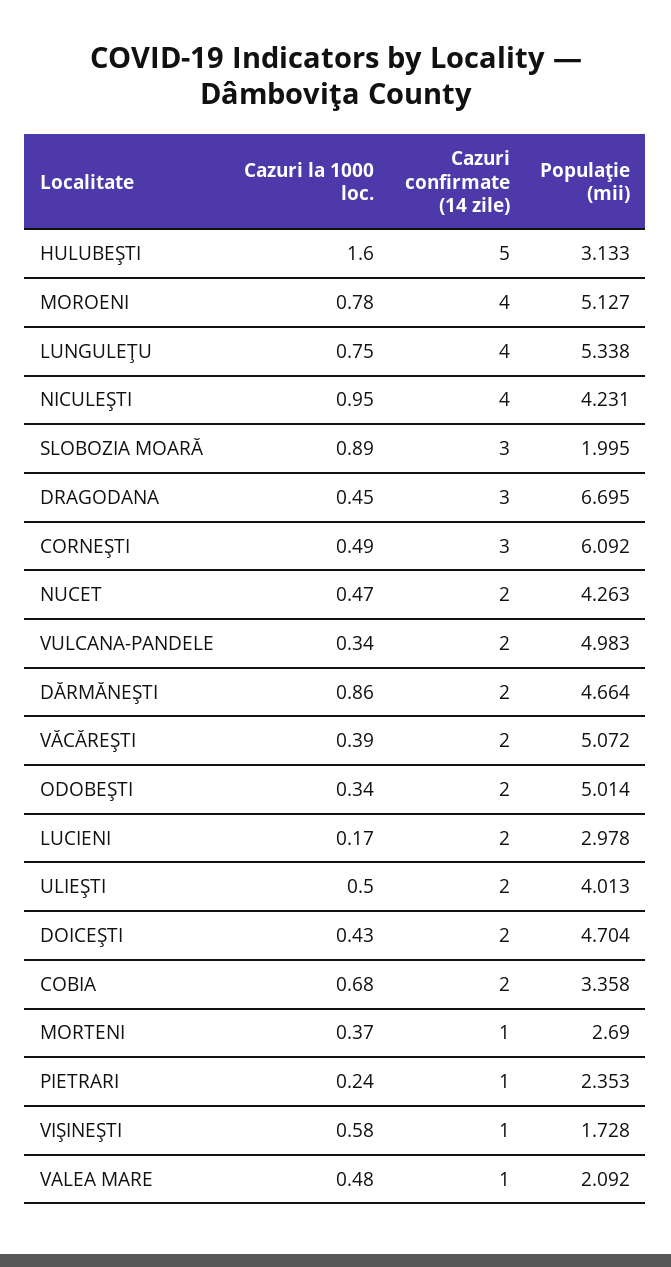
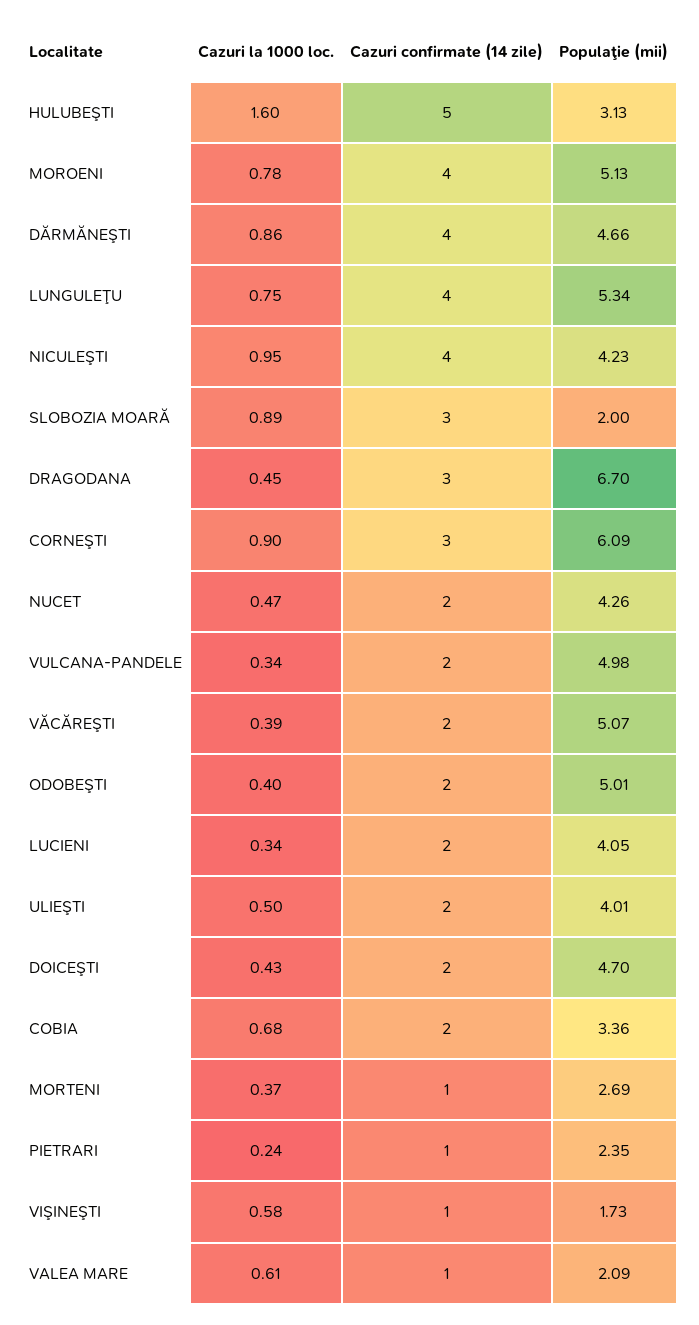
  {
    "Cazuri la 1000 loc.": {
      "HULUBEŞTI": 1.6,
      "MOROENI": 0.78,
      "LUNGULEŢU": 0.75,
      "NICULEŞTI": 0.95,
      "SLOBOZIA MOARĂ": 0.89,
      "DRAGODANA": 0.45,
-     "CORNEŞTI": 0.49,
+     "CORNEŞTI": 0.9,
      "NUCET": 0.47,
      "VULCANA-PANDELE": 0.34,
      "DĂRMĂNEŞTI": 0.86,
      "VĂCĂREŞTI": 0.39,
-     "ODOBEŞTI": 0.34,
+     "ODOBEŞTI": 0.4,
-     "LUCIENI": 0.17,
+     "LUCIENI": 0.34,
      "ULIEŞTI": 0.5,
      "DOICEŞTI": 0.43,
      "COBIA": 0.68,
      "MORTENI": 0.37,
      "PIETRARI": 0.24,
      "VIŞINEŞTI": 0.58,
-     "VALEA MARE": 0.48
+     "VALEA MARE": 0.61
    },
    "Cazuri confirmate (14 zile)": {
      "HULUBEŞTI": 5,
      "MOROENI": 4,
      "LUNGULEŢU": 4,
      "NICULEŞTI": 4,
      "SLOBOZIA MOARĂ": 3,
      "DRAGODANA": 3,
      "CORNEŞTI": 3,
      "NUCET": 2,
      "VULCANA-PANDELE": 2,
-     "DĂRMĂNEŞTI": 2,
+     "DĂRMĂNEŞTI": 4,
      "VĂCĂREŞTI": 2,
      "ODOBEŞTI": 2,
      "LUCIENI": 2,
      "ULIEŞTI": 2,
      "DOICEŞTI": 2,
      "COBIA": 2,
      "MORTENI": 1,
      "PIETRARI": 1,
      "VIŞINEŞTI": 1,
      "VALEA MARE": 1
    },
    "Populaţie (mii)": {
      "HULUBEŞTI": 3.133,
      "MOROENI": 5.127,
      "LUNGULEŢU": 5.338,
      "NICULEŞTI": 4.231,
      "SLOBOZIA MOARĂ": 1.995,
      "DRAGODANA": 6.695,
      "CORNEŞTI": 6.092,
      "NUCET": 4.263,
      "VULCANA-PANDELE": 4.983,
      "DĂRMĂNEŞTI": 4.664,
      "VĂCĂREŞTI": 5.072,
      "ODOBEŞTI": 5.014,
-     "LUCIENI": 2.978,
+     "LUCIENI": 4.05,
      "ULIEŞTI": 4.013,
      "DOICEŞTI": 4.704,
      "COBIA": 3.358,
      "MORTENI": 2.69,
      "PIETRARI": 2.353,
      "VIŞINEŞTI": 1.728,
      "VALEA MARE": 2.092
    }
  }

